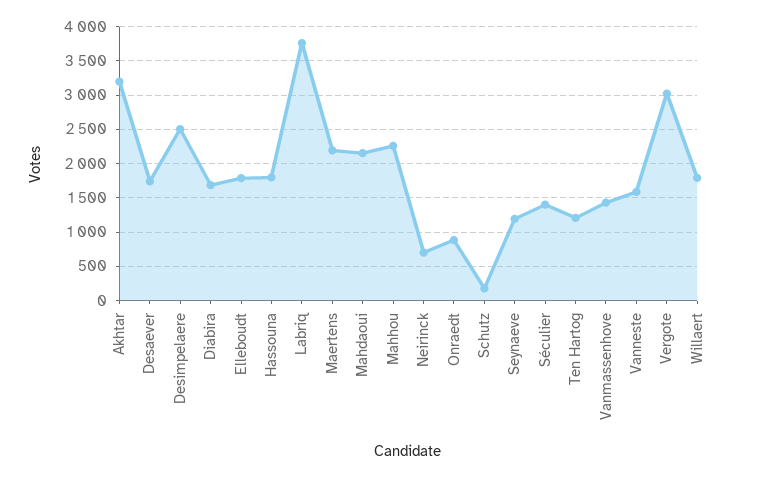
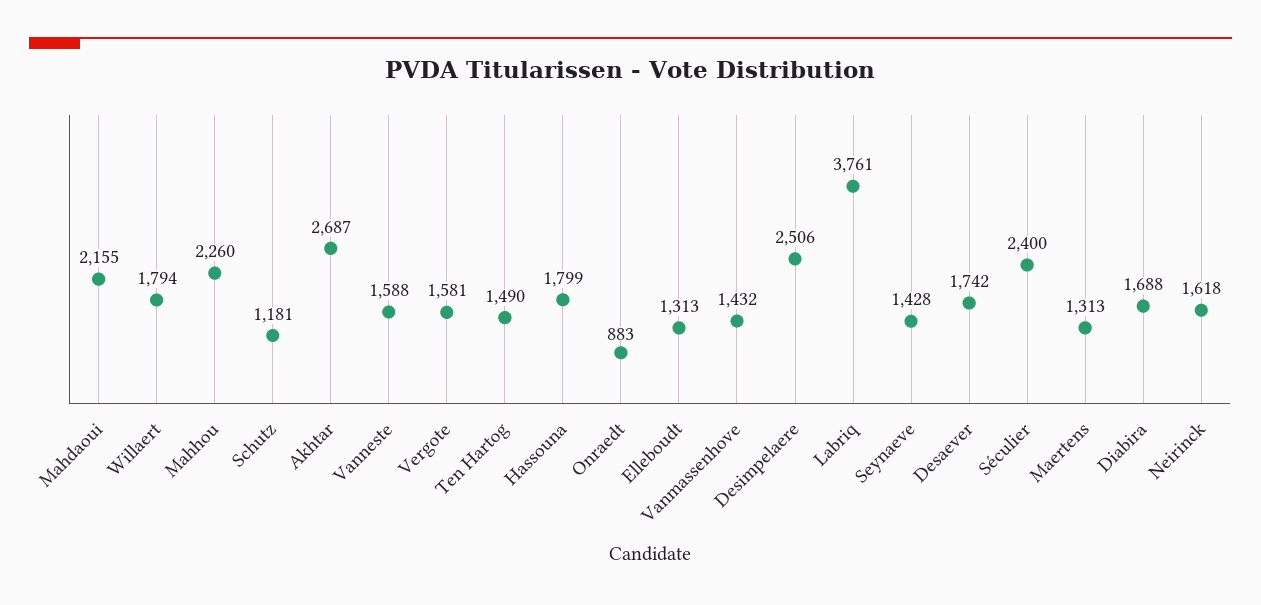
  {
-   "Akhtar": 3200,
+   "Akhtar": 2687,
    "Desaever": 1742,
    "Desimpelaere": 2506,
    "Diabira": 1688,
-   "Elleboudt": 1800,
+   "Elleboudt": 1313,
    "Hassouna": 1799,
    "Labriq": 3761,
-   "Maertens": 2200,
+   "Maertens": 1313,
    "Mahdaoui": 2155,
    "Mahhou": 2260,
-   "Neirinck": 700,
+   "Neirinck": 1618,
    "Onraedt": 883,
-   "Schutz": 200,
+   "Schutz": 1181,
-   "Seynaeve": 1200,
+   "Seynaeve": 1428,
-   "Séculier": 1400,
+   "Séculier": 2400,
-   "Ten Hartog": 1200,
+   "Ten Hartog": 1490,
    "Vanmassenhove": 1432,
    "Vanneste": 1588,
-   "Vergote": 3000,
+   "Vergote": 1581,
    "Willaert": 1794
  }

